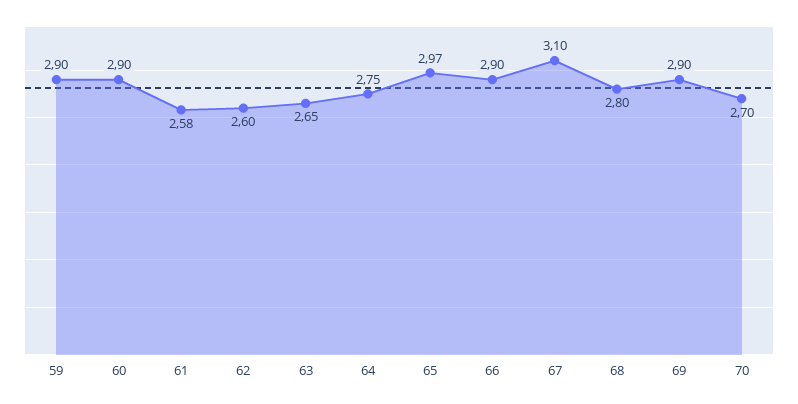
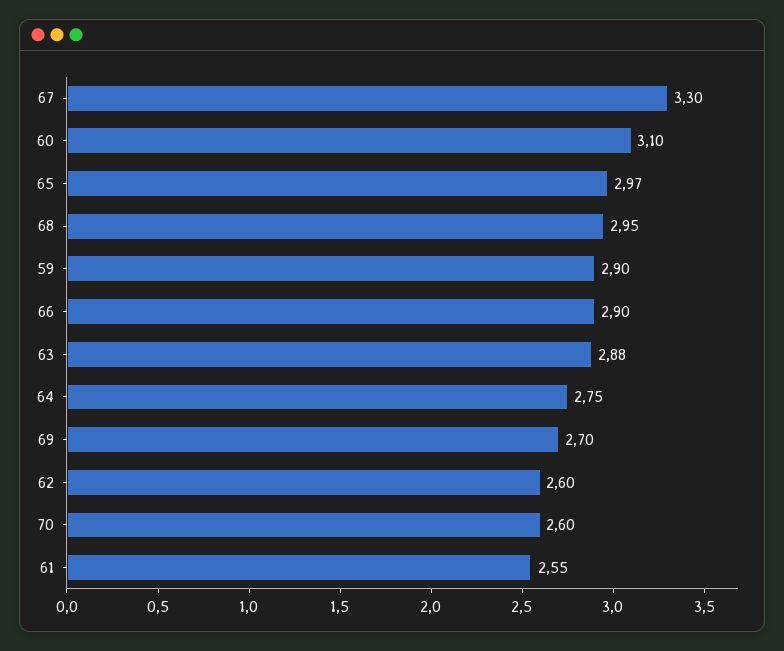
  {
    "59": 2.9,
-   "60": 2.9,
+   "60": 3.1,
-   "61": 2.58,
+   "61": 2.55,
    "62": 2.6,
-   "63": 2.65,
+   "63": 2.88,
    "64": 2.75,
    "65": 2.97,
    "66": 2.9,
-   "67": 3.1,
+   "67": 3.3,
-   "68": 2.8,
+   "68": 2.95,
-   "69": 2.9,
+   "69": 2.7,
-   "70": 2.7
+   "70": 2.6
  }

